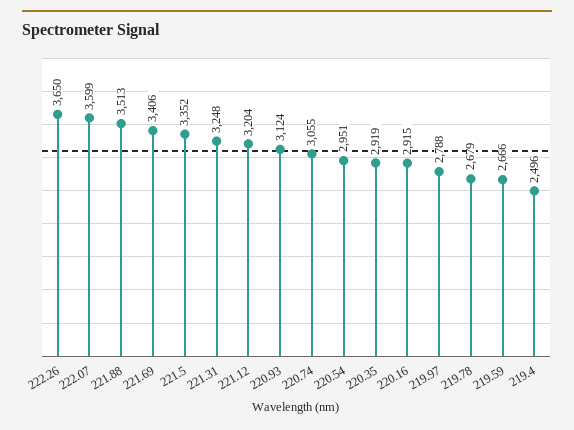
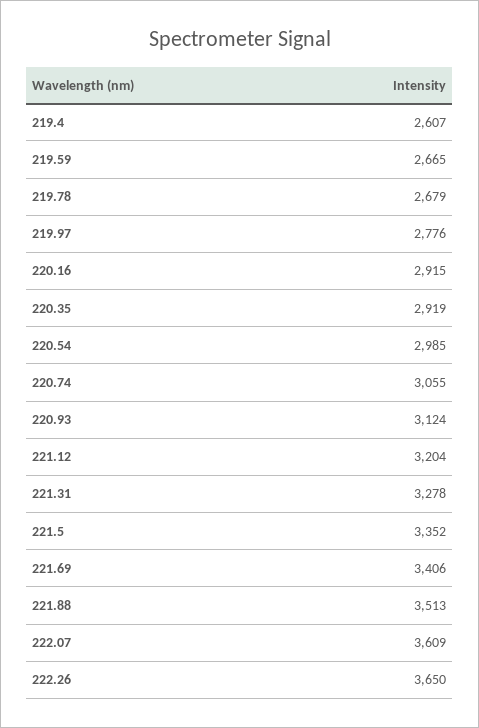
  {
    "222.26": 3650,
-   "222.07": 3599,
+   "222.07": 3609,
    "221.88": 3513,
    "221.69": 3406,
    "221.5": 3352,
-   "221.31": 3248,
+   "221.31": 3278,
    "221.12": 3204,
    "220.93": 3124,
    "220.74": 3055,
-   "220.54": 2951,
+   "220.54": 2985,
    "220.35": 2919,
    "220.16": 2915,
-   "219.97": 2788,
+   "219.97": 2776,
    "219.78": 2679,
-   "219.59": 2666,
+   "219.59": 2665,
-   "219.4": 2496
+   "219.4": 2607
  }

